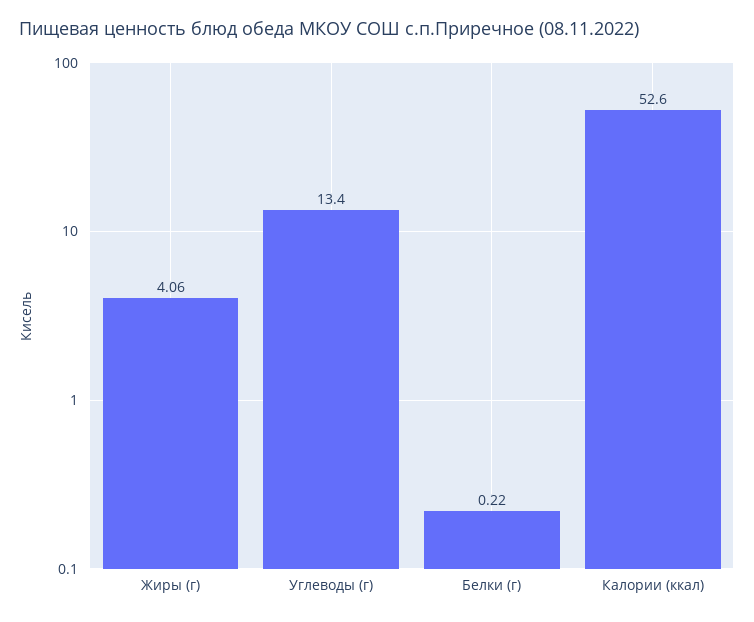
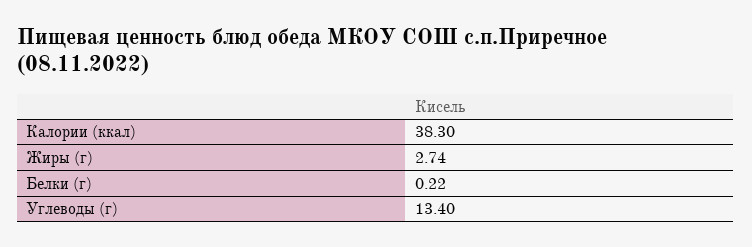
  {
-   "Жиры (г)": 4.06,
+   "Жиры (г)": 2.74,
    "Углеводы (г)": 13.4,
    "Белки (г)": 0.22,
-   "Калории (ккал)": 52.6
+   "Калории (ккал)": 38.3
  }

